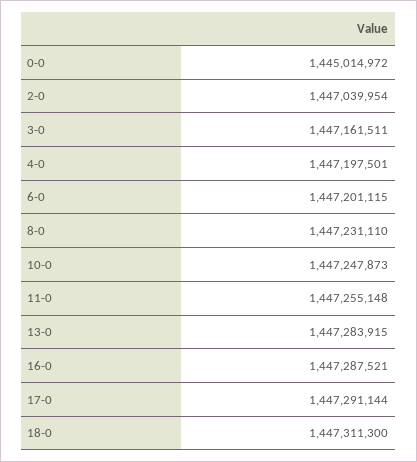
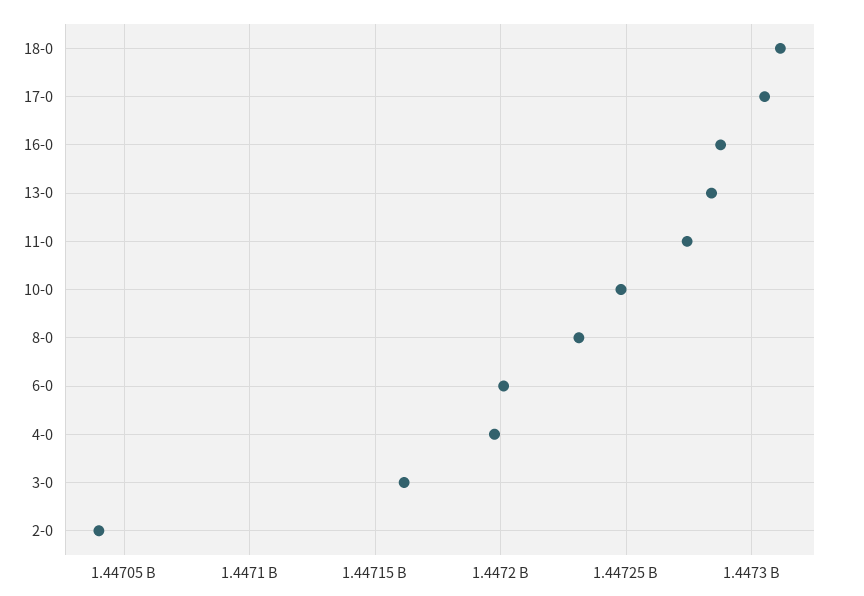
  {
-   "0-0": 1445014972,
    "2-0": 1447039954,
    "3-0": 1447161511,
    "4-0": 1447197501,
    "6-0": 1447201115,
    "8-0": 1447231110,
    "10-0": 1447247873,
-   "11-0": 1447255148,
+   "11-0": 1447275000,
    "13-0": 1447283915,
    "16-0": 1447287521,
-   "17-0": 1447291144,
+   "17-0": 1447305000,
    "18-0": 1447311300
  }

